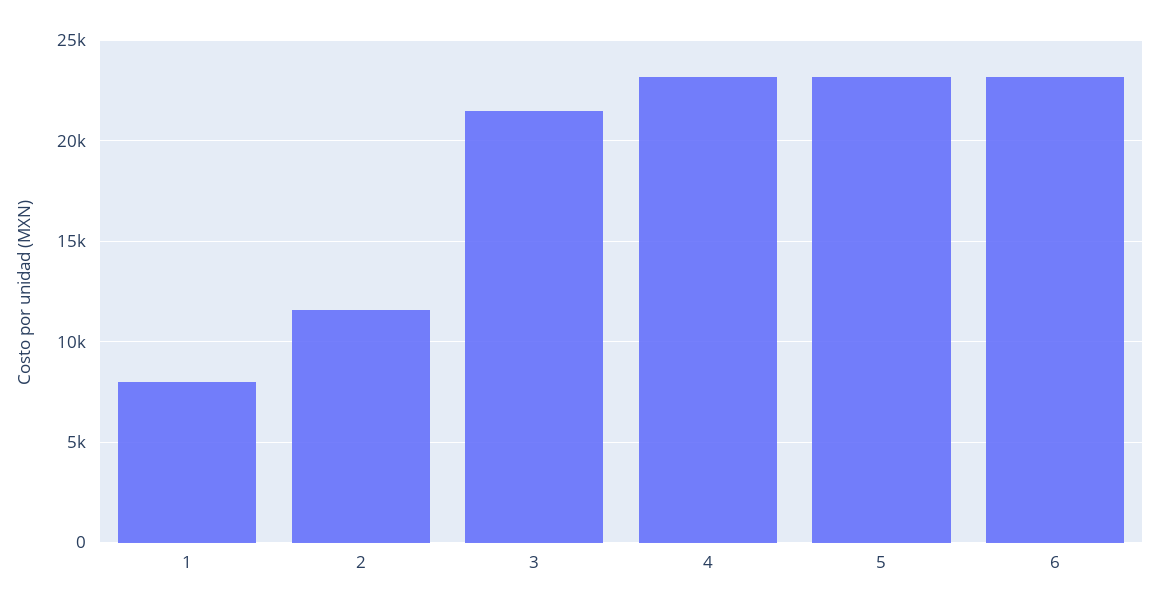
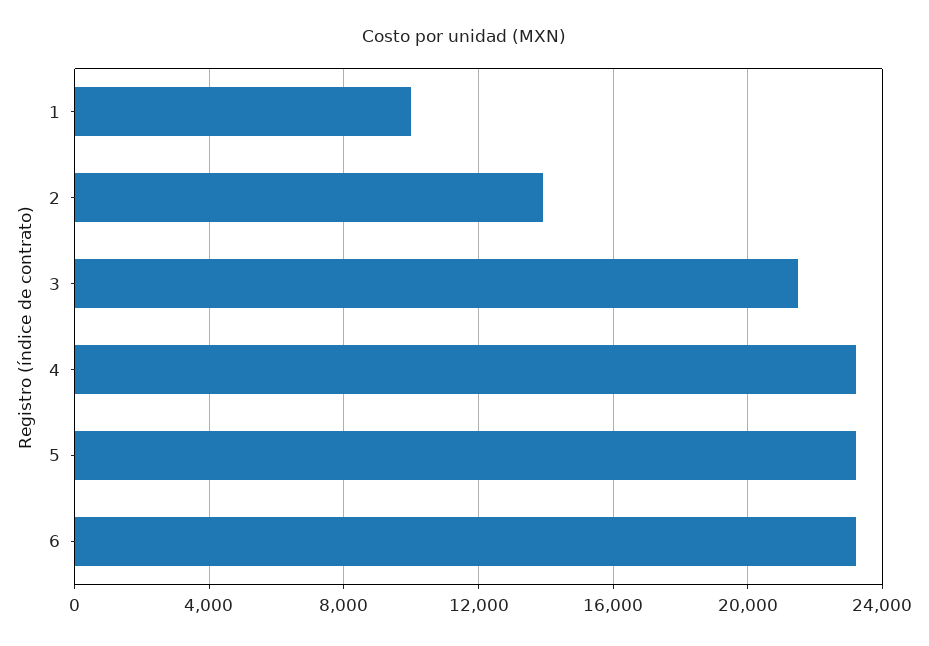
  {
-   "1": 8000,
+   "1": 10000,
-   "2": 11500,
+   "2": 14000,
    "3": 21500,
    "4": 23000,
    "5": 23000,
    "6": 23000
  }

